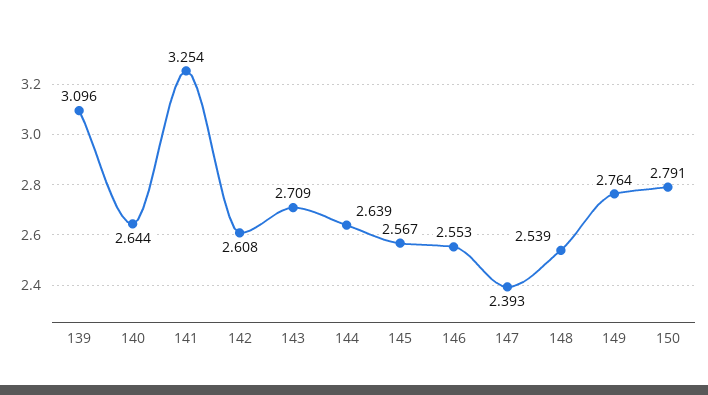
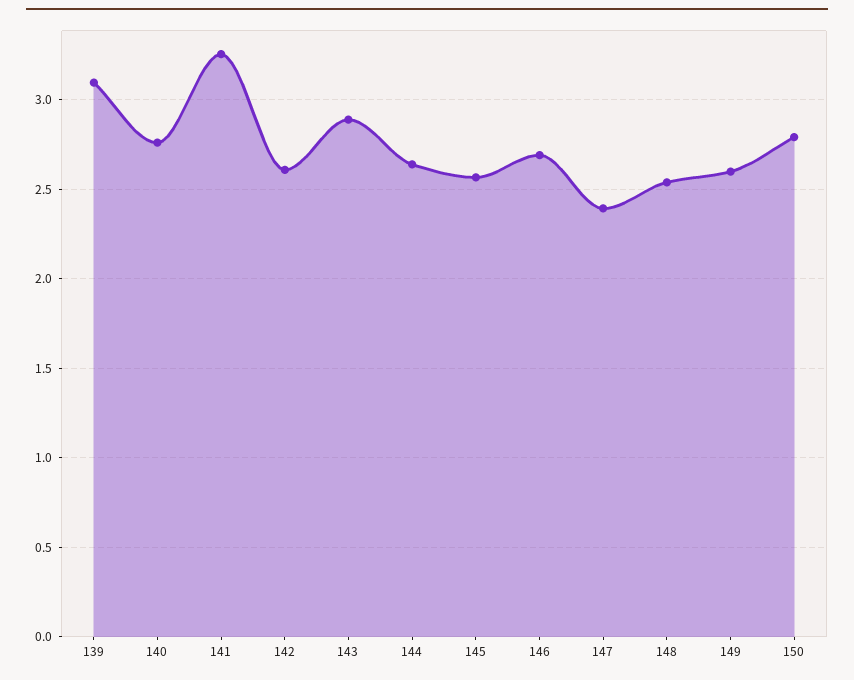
  {
    "139": 3.096,
-   "140": 2.644,
+   "140": 2.75,
    "141": 3.254,
    "142": 2.608,
-   "143": 2.709,
+   "143": 2.9,
    "144": 2.639,
    "145": 2.567,
-   "146": 2.553,
+   "146": 2.7,
    "147": 2.393,
    "148": 2.539,
-   "149": 2.764,
+   "149": 2.6,
    "150": 2.791
  }

